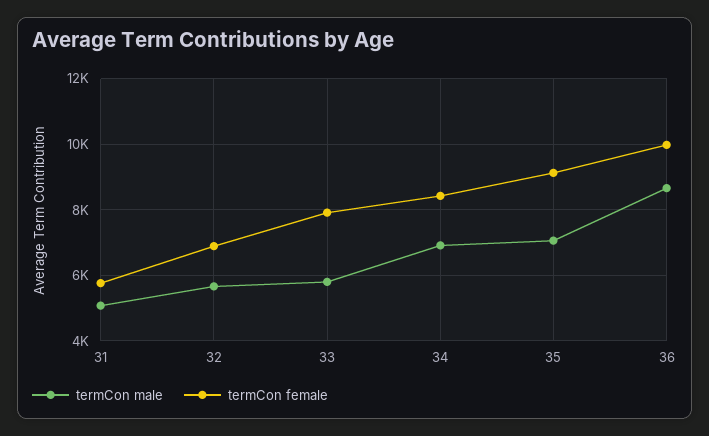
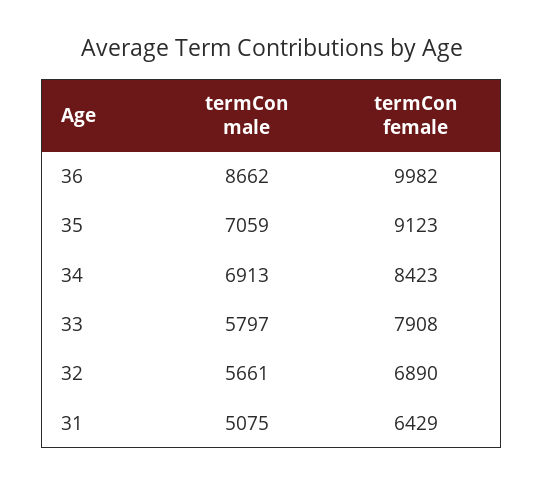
  {
    "termCon male": {
      "31": 5075,
      "32": 5661,
      "33": 5797,
      "34": 6913,
      "35": 7059,
      "36": 8662
    },
    "termCon female": {
-     "31": 5800,
+     "31": 6429,
      "32": 6890,
      "33": 7908,
      "34": 8423,
      "35": 9123,
      "36": 9982
    }
  }

